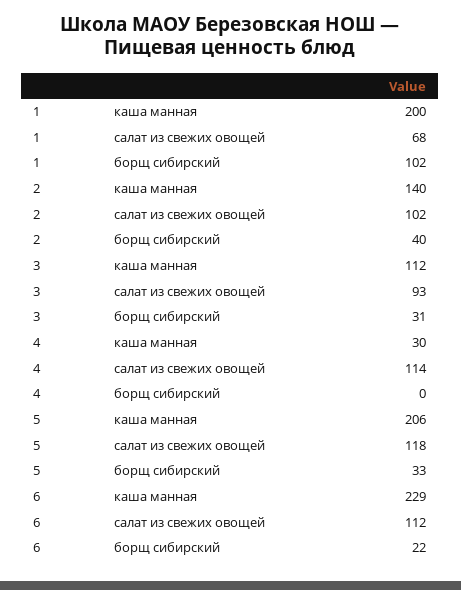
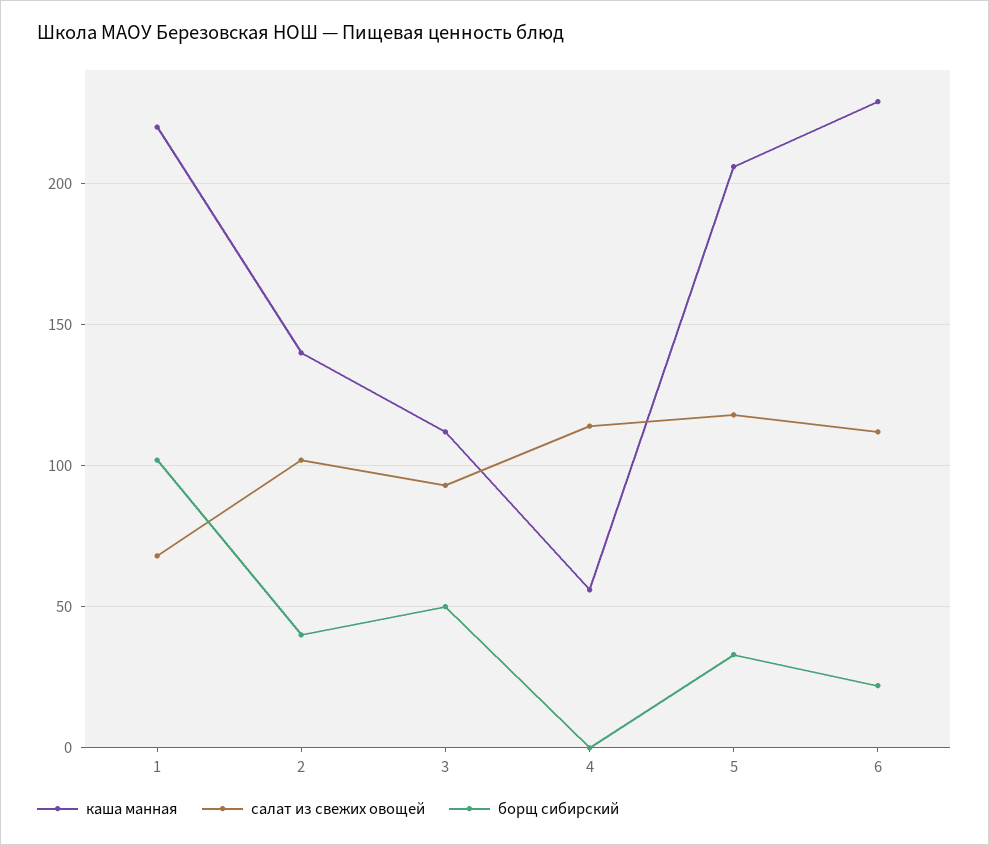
  {
    "каша манная": {
-     "1": 200,
+     "1": 220,
      "2": 140,
      "3": 112,
-     "4": 30,
+     "4": 55,
      "5": 206,
      "6": 229
    },
    "салат из свежих овощей": {
      "1": 68,
      "2": 102,
      "3": 93,
      "4": 114,
      "5": 118,
      "6": 112
    },
    "борщ сибирский": {
      "1": 102,
      "2": 40,
-     "3": 31,
+     "3": 50,
      "4": 0,
      "5": 33,
      "6": 22
    }
  }

